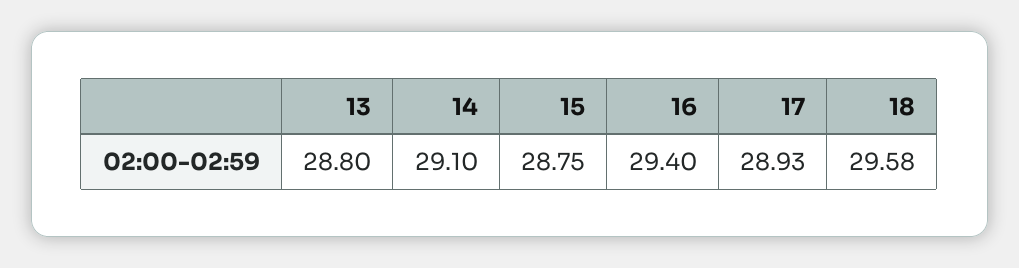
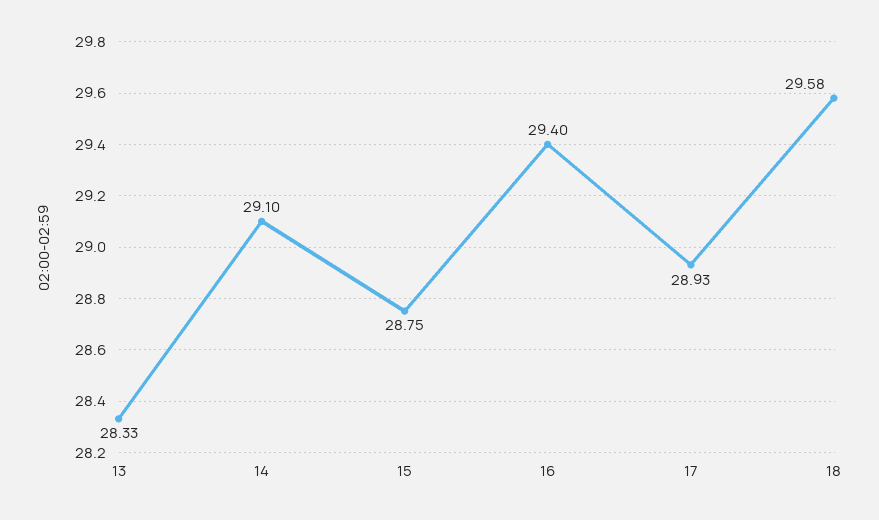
  {
-   "13": 28.8,
+   "13": 28.33,
    "14": 29.1,
    "15": 28.75,
    "16": 29.4,
    "17": 28.93,
    "18": 29.58
  }

